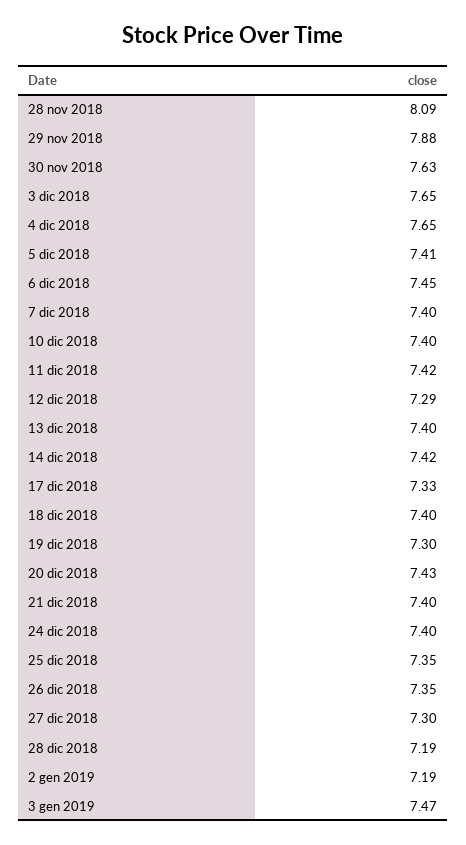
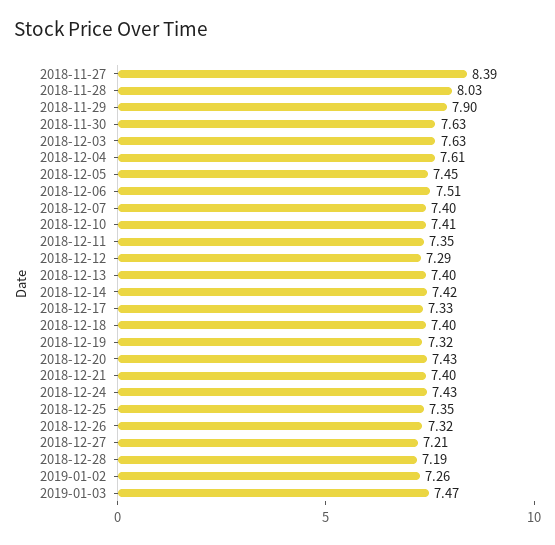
  {
-   "28 nov 2018": 8.09,
+   "28 nov 2018": 8.03,
-   "29 nov 2018": 7.88,
+   "29 nov 2018": 7.9,
    "30 nov 2018": 7.63,
-   "3 dic 2018": 7.65,
+   "3 dic 2018": 7.63,
-   "4 dic 2018": 7.65,
+   "4 dic 2018": 7.61,
-   "5 dic 2018": 7.41,
+   "5 dic 2018": 7.45,
-   "6 dic 2018": 7.45,
+   "6 dic 2018": 7.51,
    "7 dic 2018": 7.4,
-   "10 dic 2018": 7.4,
+   "10 dic 2018": 7.41,
-   "11 dic 2018": 7.42,
+   "11 dic 2018": 7.35,
    "12 dic 2018": 7.29,
    "13 dic 2018": 7.4,
    "14 dic 2018": 7.42,
    "17 dic 2018": 7.33,
    "18 dic 2018": 7.4,
-   "19 dic 2018": 7.3,
+   "19 dic 2018": 7.32,
    "20 dic 2018": 7.43,
    "21 dic 2018": 7.4,
-   "24 dic 2018": 7.4,
+   "24 dic 2018": 7.43,
    "25 dic 2018": 7.35,
-   "26 dic 2018": 7.35,
+   "26 dic 2018": 7.32,
-   "27 dic 2018": 7.3,
+   "27 dic 2018": 7.21,
    "28 dic 2018": 7.19,
-   "2 gen 2019": 7.19,
+   "2 gen 2019": 7.26,
-   "3 gen 2019": 7.47
+   "3 gen 2019": 7.47,
+   "2018-11-27": 8.39
  }

